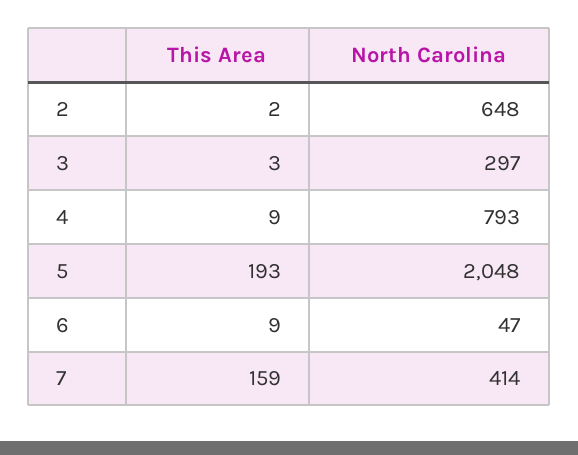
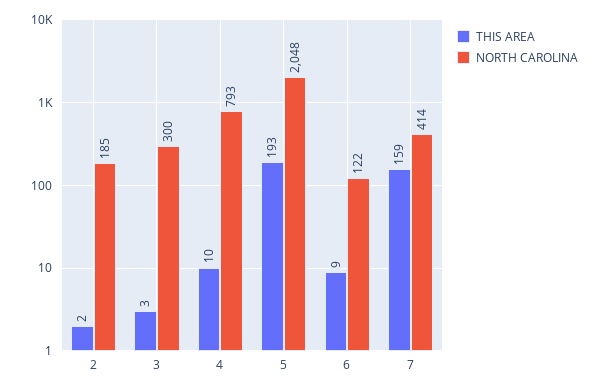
  {
    "This Area": {
      "2": 2,
      "3": 3,
-     "4": 9,
+     "4": 10,
      "5": 193,
      "6": 9,
      "7": 159
    },
    "North Carolina": {
-     "2": 648,
+     "2": 185,
-     "3": 297,
+     "3": 300,
      "4": 793,
      "5": 2048,
-     "6": 47,
+     "6": 122,
      "7": 414
    }
  }

